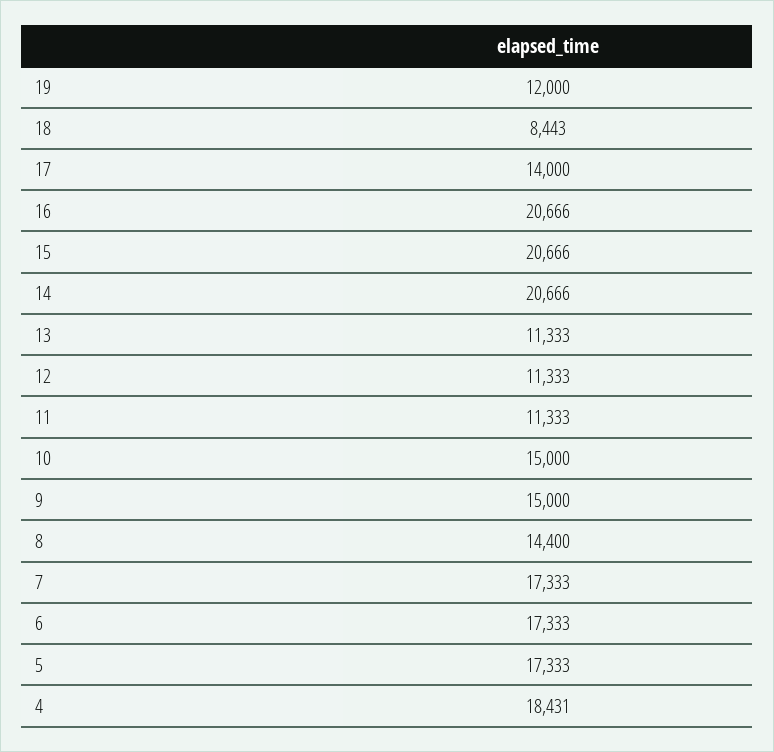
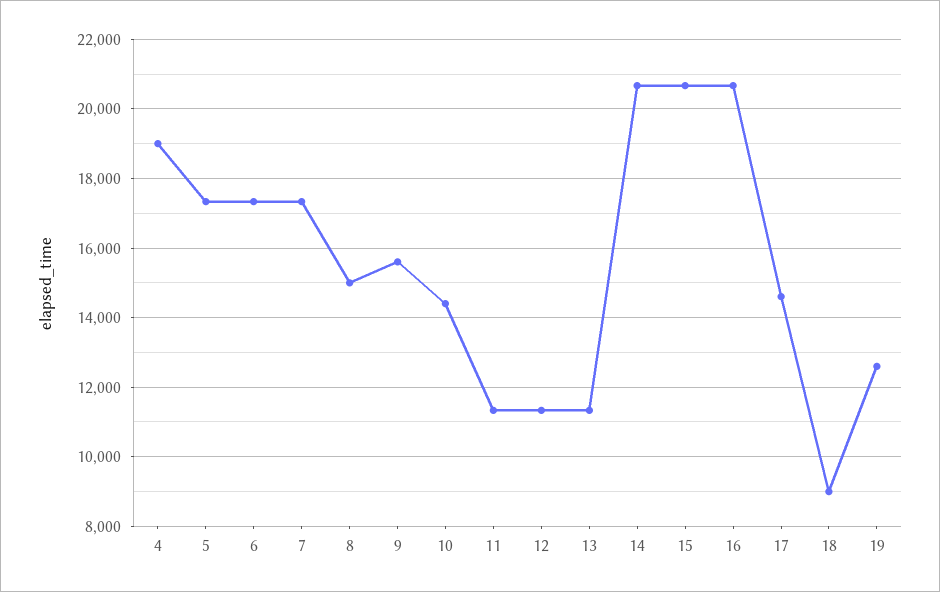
  {
-   "19": 12000,
+   "19": 12600,
-   "18": 8443,
+   "18": 9000,
-   "17": 14000,
+   "17": 14600,
    "16": 20666,
    "15": 20666,
    "14": 20666,
    "13": 11333,
    "12": 11333,
    "11": 11333,
-   "10": 15000,
+   "10": 14400,
-   "9": 15000,
+   "9": 15600,
-   "8": 14400,
+   "8": 15000,
    "7": 17333,
    "6": 17333,
    "5": 17333,
-   "4": 18431
+   "4": 19000
  }

